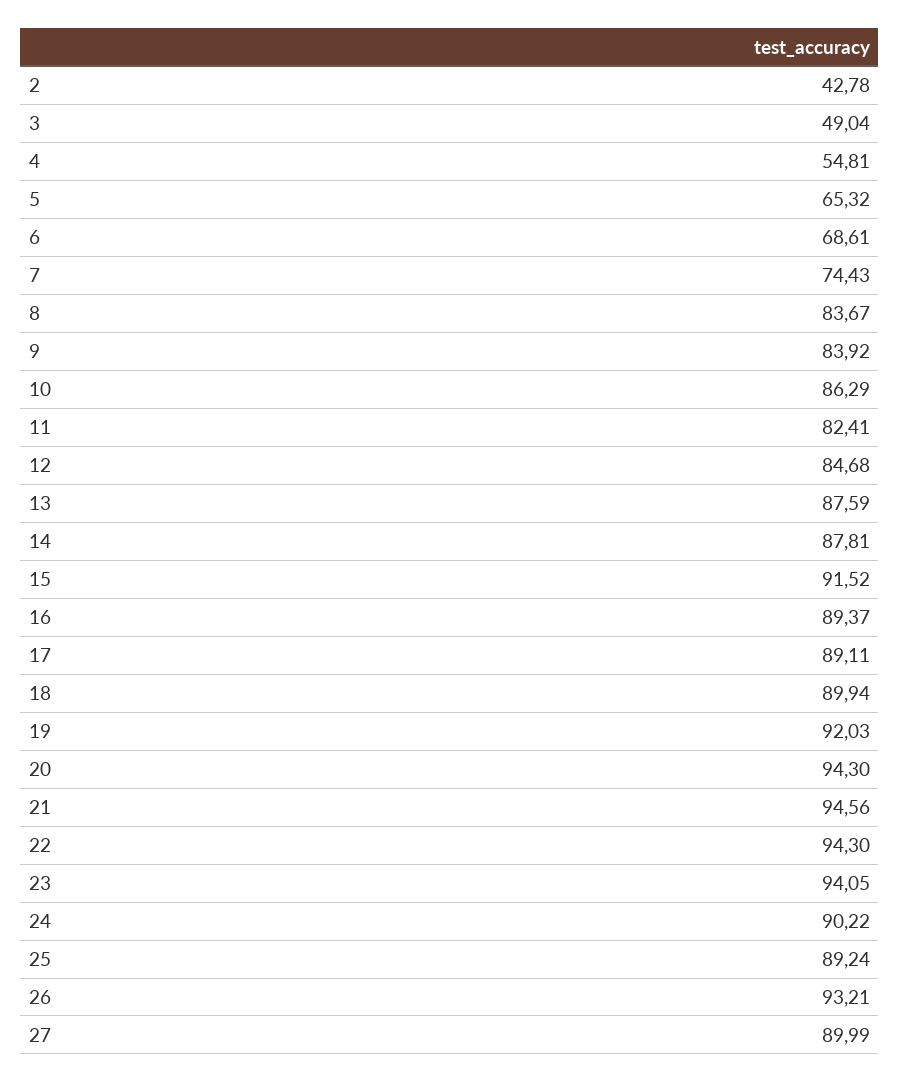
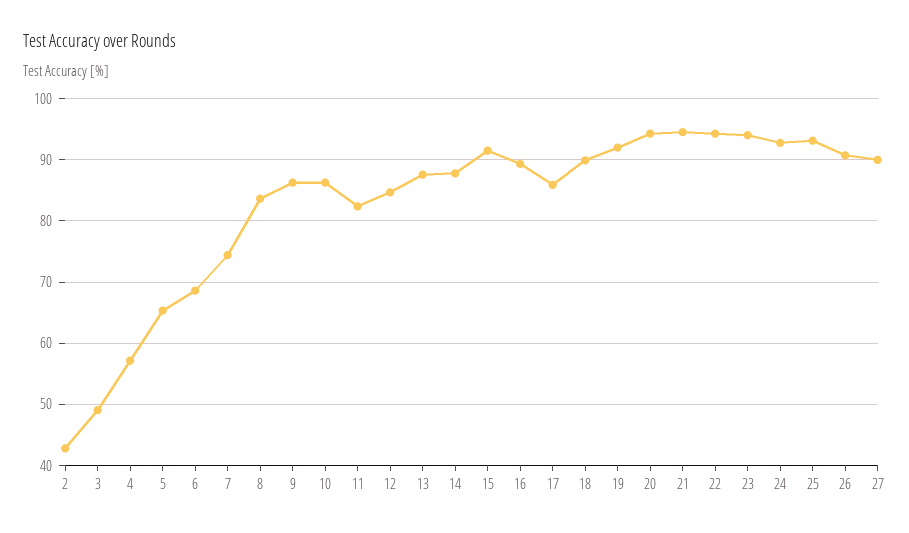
  {
    "2": 42.78,
    "3": 49.04,
-   "4": 54.81,
+   "4": 57,
    "5": 65.32,
    "6": 68.61,
    "7": 74.43,
    "8": 83.67,
-   "9": 83.92,
+   "9": 86,
    "10": 86.29,
    "11": 82.41,
    "12": 84.68,
    "13": 87.59,
    "14": 87.81,
    "15": 91.52,
    "16": 89.37,
-   "17": 89.11,
+   "17": 86,
    "18": 89.94,
    "19": 92.03,
    "20": 94.3,
    "21": 94.56,
    "22": 94.3,
    "23": 94.05,
-   "24": 90.22,
+   "24": 93,
-   "25": 89.24,
+   "25": 93,
-   "26": 93.21,
+   "26": 91,
    "27": 89.99
  }

